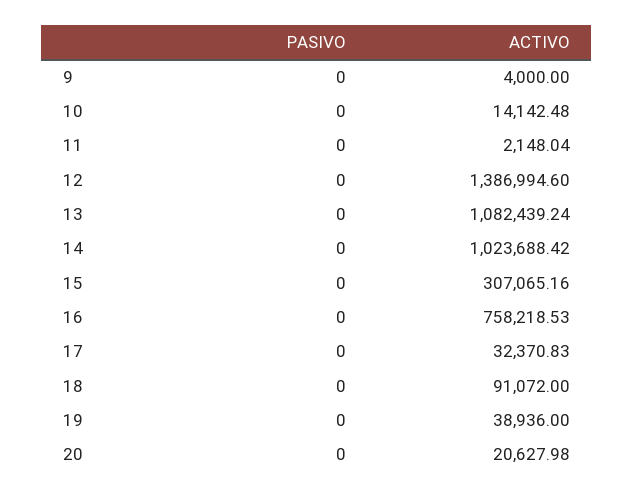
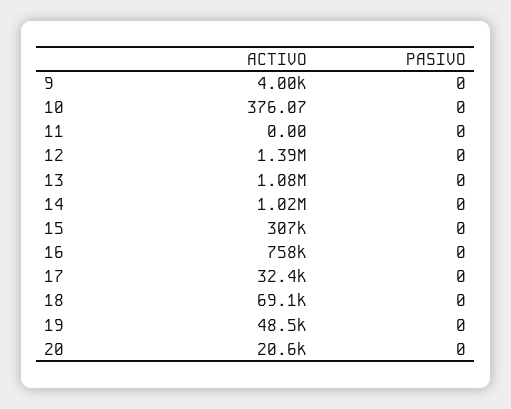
  {
    "PASIVO": {
      "9": 0,
      "10": 0,
      "11": 0,
      "12": 0,
      "13": 0,
      "14": 0,
      "15": 0,
      "16": 0,
      "17": 0,
      "18": 0,
      "19": 0,
      "20": 0
    },
    "ACTIVO": {
      "9": 4000,
-     "10": 14142.48,
+     "10": 376.07,
-     "11": 2148.04,
+     "11": 0,
      "12": 1386994.6,
      "13": 1082439.24,
      "14": 1023688.42,
      "15": 307065.16,
      "16": 758218.53,
      "17": 32370.83,
-     "18": 91072,
+     "18": 69100,
-     "19": 38936,
+     "19": 48500,
      "20": 20627.98
    }
  }

